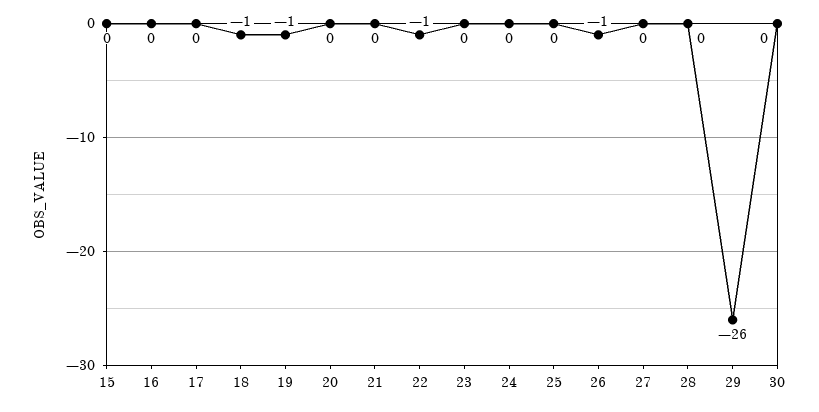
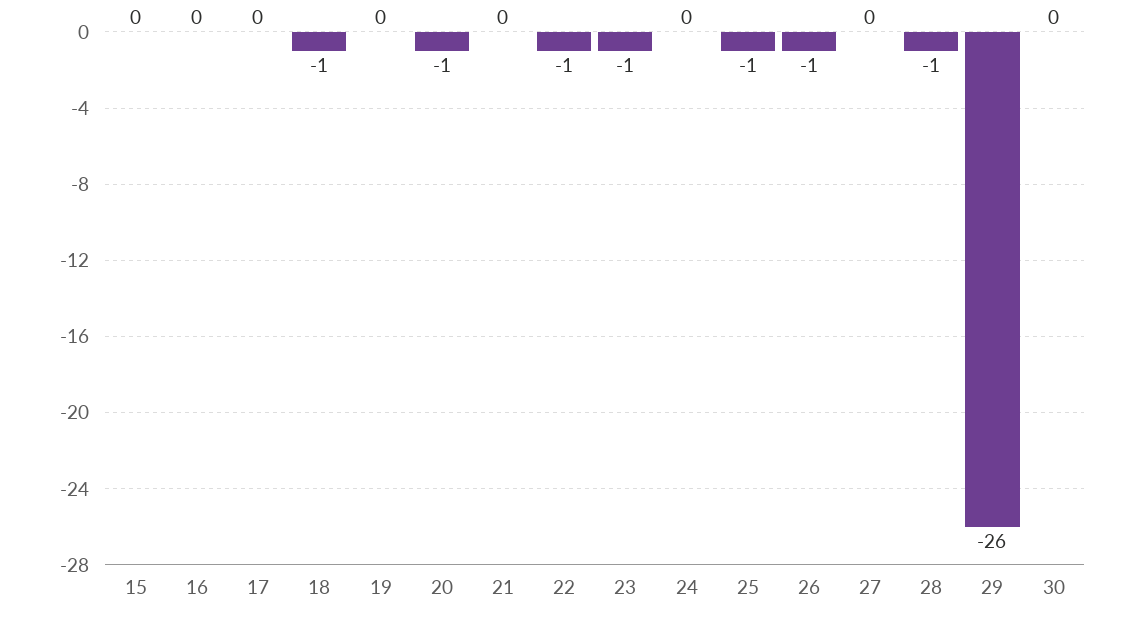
  {
    "15": 0,
    "16": 0,
    "17": 0,
    "18": -1,
-   "19": -1,
+   "19": 0,
-   "20": 0,
+   "20": -1,
    "21": 0,
    "22": -1,
-   "23": 0,
+   "23": -1,
    "24": 0,
-   "25": 0,
+   "25": -1,
    "26": -1,
    "27": 0,
-   "28": 0,
+   "28": -1,
    "29": -26,
    "30": 0
  }

